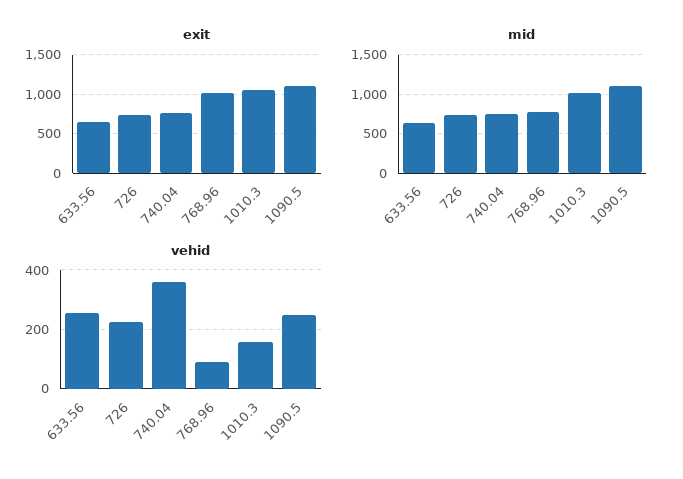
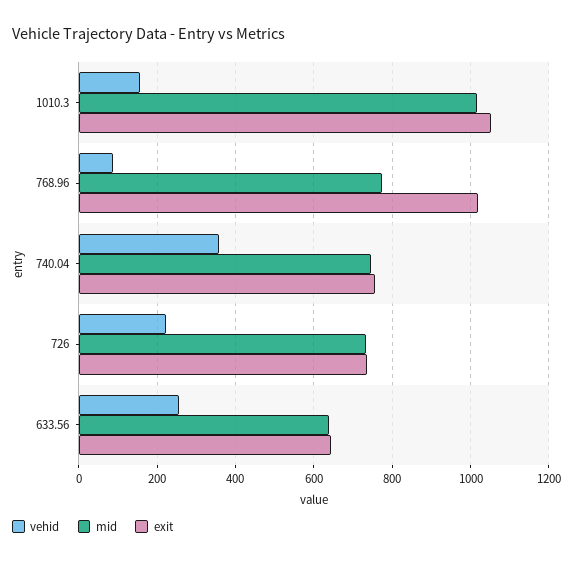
  {
    "exit": {
      "633.56": 640,
      "726": 740,
      "740.04": 760,
      "768.96": 1020,
-     "1010.3": 1060,
+     "1010.3": 1060
-     "1090.5": 1100
    },
    "mid": {
      "633.56": 640,
      "726": 740,
      "740.04": 740,
      "768.96": 780,
-     "1010.3": 1020,
+     "1010.3": 1020
-     "1090.5": 1100
    },
    "vehid": {
      "633.56": 260,
      "726": 220,
      "740.04": 360,
      "768.96": 80,
-     "1010.3": 160,
+     "1010.3": 160
-     "1090.5": 250
    }
  }

